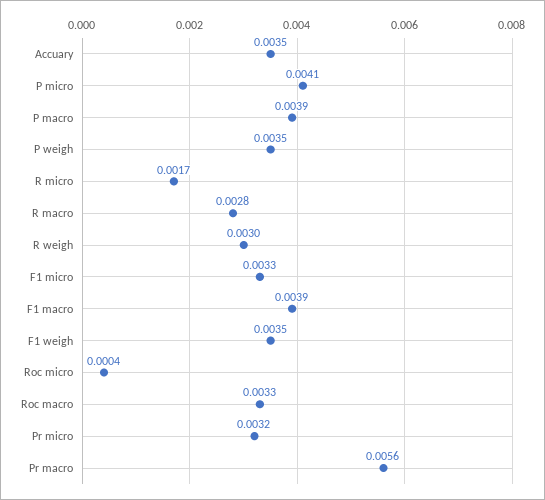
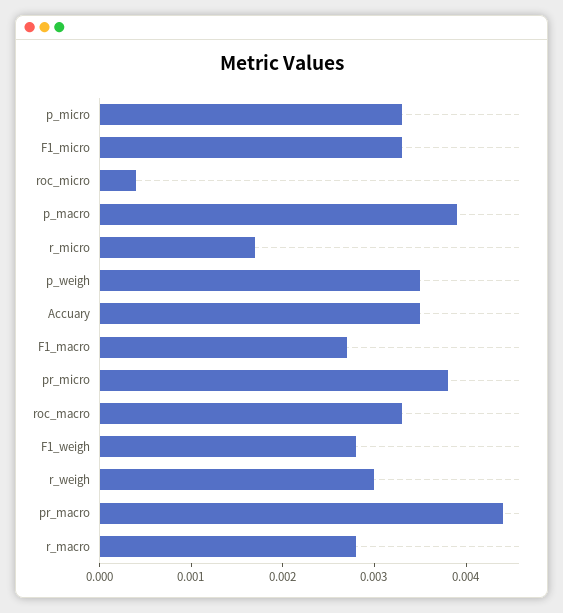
  {
    "Accuary": 0.0035,
-   "P micro": 0.0041,
+   "P micro": 0.0033,
    "P macro": 0.0039,
    "P weigh": 0.0035,
    "R micro": 0.0017,
    "R macro": 0.0028,
    "R weigh": 0.003,
    "F1 micro": 0.0033,
-   "F1 macro": 0.0039,
+   "F1 macro": 0.0027,
-   "F1 weigh": 0.0035,
+   "F1 weigh": 0.0028,
    "Roc micro": 0.0004,
    "Roc macro": 0.0033,
-   "Pr micro": 0.0032,
+   "Pr micro": 0.0038,
-   "Pr macro": 0.0056
+   "Pr macro": 0.0044
  }

